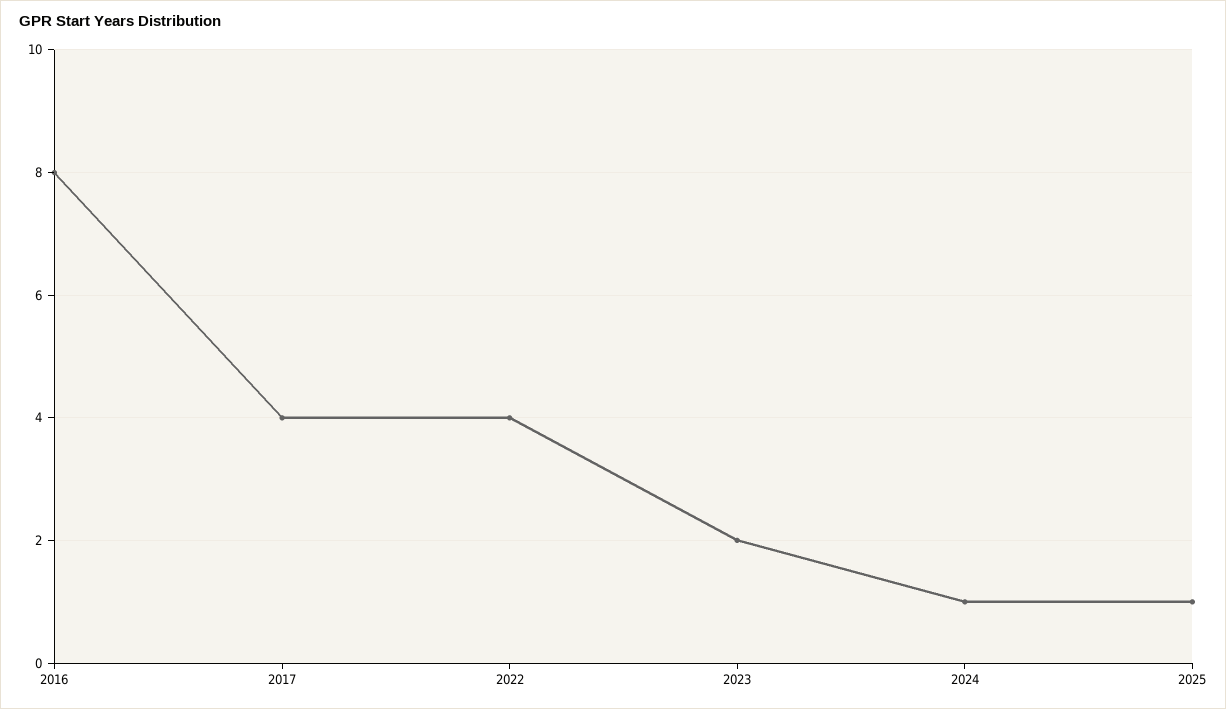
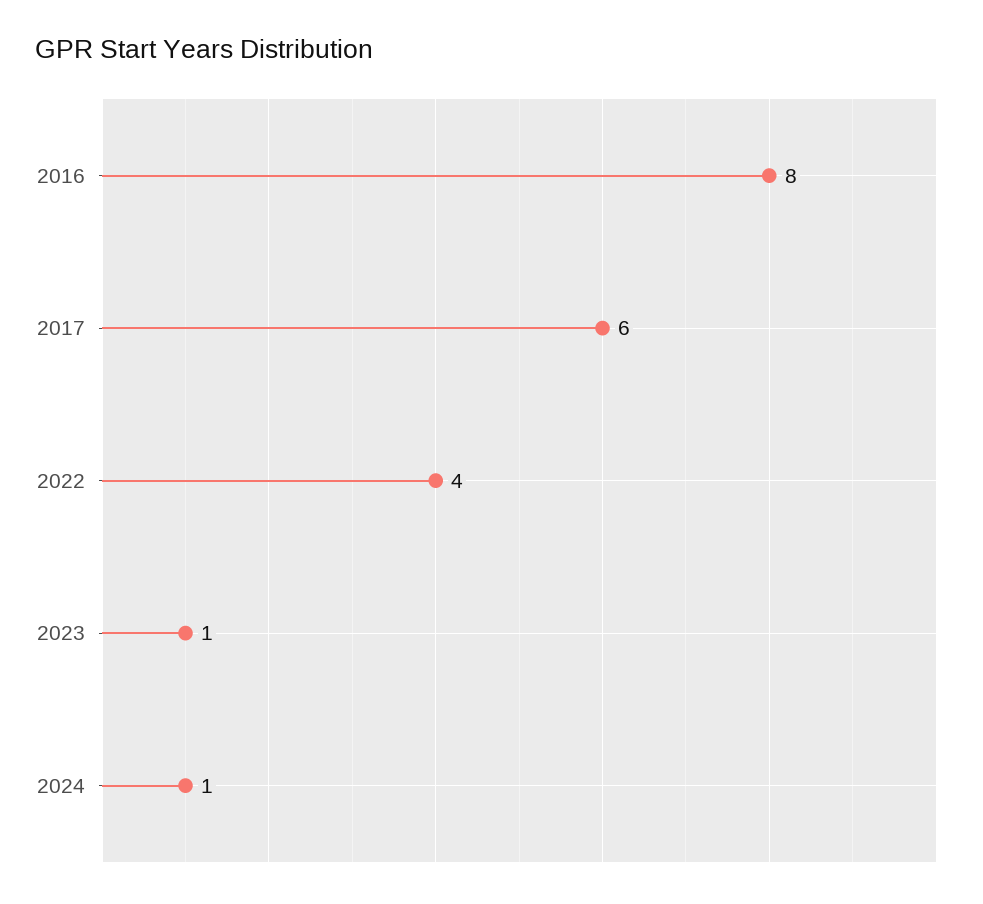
  {
    "2016": 8,
-   "2017": 4,
+   "2017": 6,
    "2022": 4,
-   "2023": 2,
+   "2023": 1,
-   "2024": 1,
+   "2024": 1
-   "2025": 1
  }

